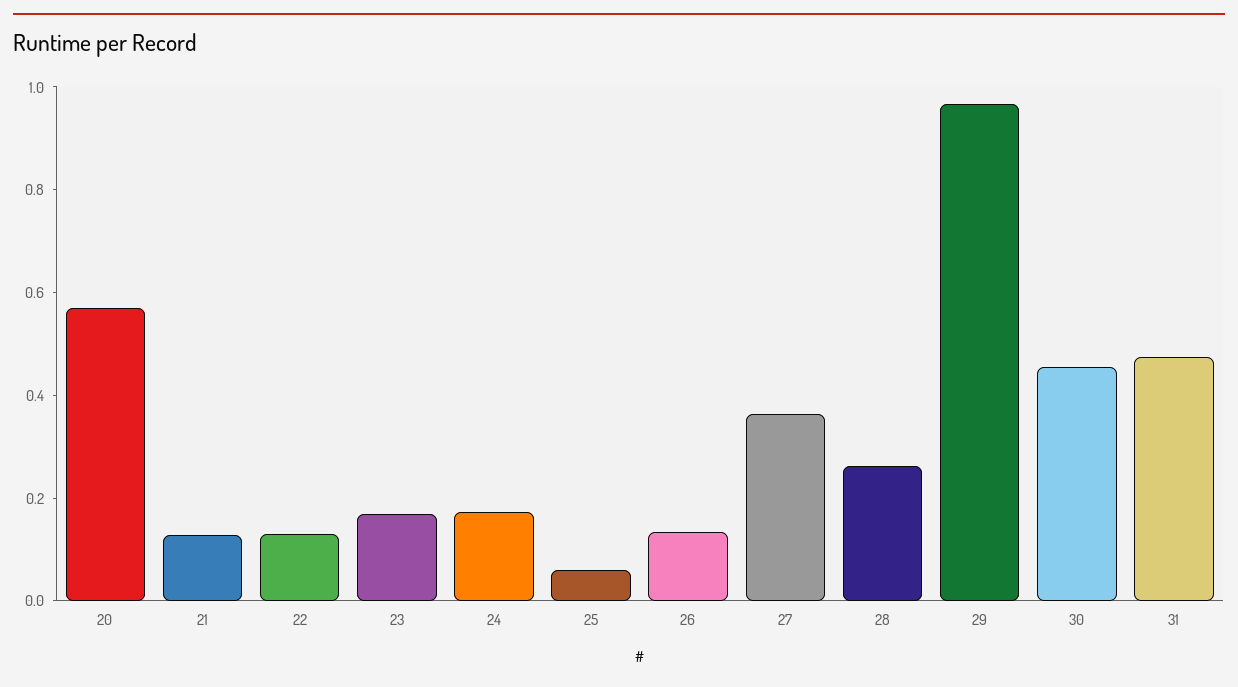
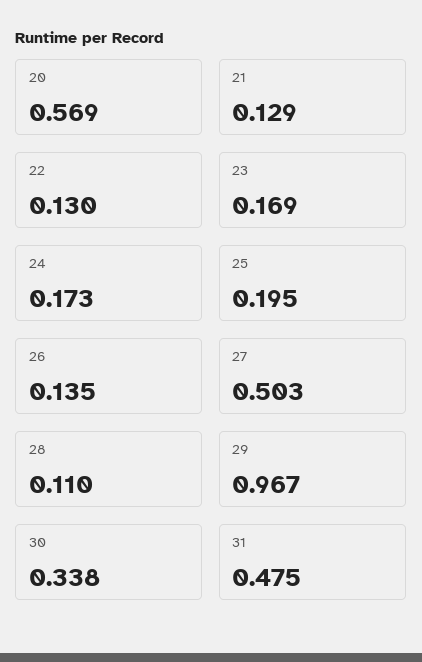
  {
    "20": 0.569,
    "21": 0.129,
    "22": 0.13,
    "23": 0.169,
    "24": 0.173,
-   "25": 0.05,
+   "25": 0.195,
    "26": 0.135,
-   "27": 0.35,
+   "27": 0.503,
-   "28": 0.25,
+   "28": 0.11,
    "29": 0.967,
-   "30": 0.45,
+   "30": 0.338,
    "31": 0.475
  }

